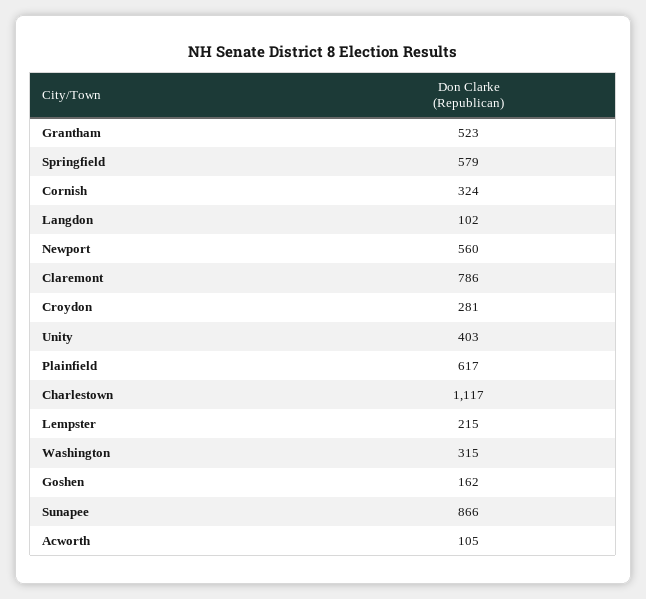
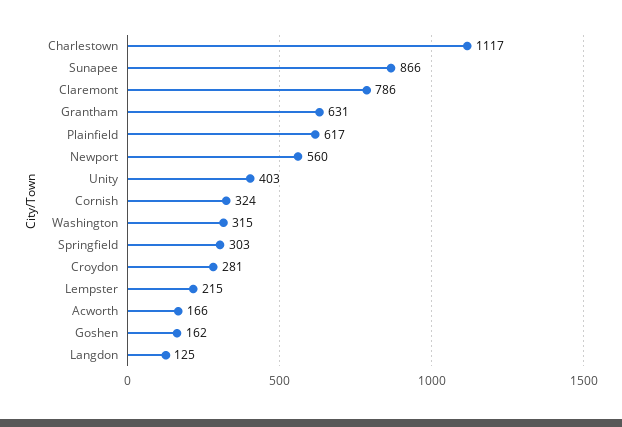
  {
-   "Grantham": 523,
+   "Grantham": 631,
-   "Springfield": 579,
+   "Springfield": 303,
    "Cornish": 324,
-   "Langdon": 102,
+   "Langdon": 125,
    "Newport": 560,
    "Claremont": 786,
    "Croydon": 281,
    "Unity": 403,
    "Plainfield": 617,
    "Charlestown": 1117,
    "Lempster": 215,
    "Washington": 315,
    "Goshen": 162,
    "Sunapee": 866,
-   "Acworth": 105
+   "Acworth": 166
  }

